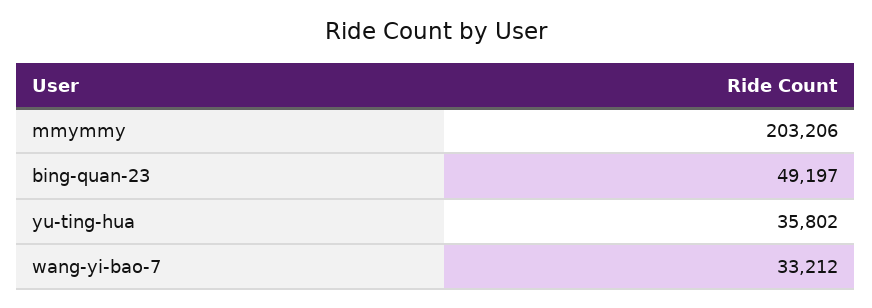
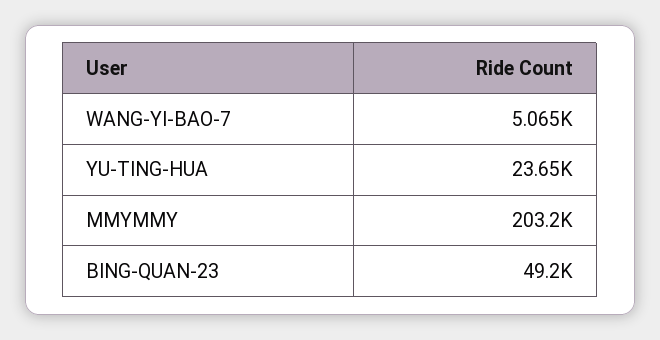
  {
    "mmymmy": 203206,
    "bing-quan-23": 49197,
-   "yu-ting-hua": 35802,
+   "yu-ting-hua": 23650,
-   "wang-yi-bao-7": 33212
+   "wang-yi-bao-7": 5065
  }

